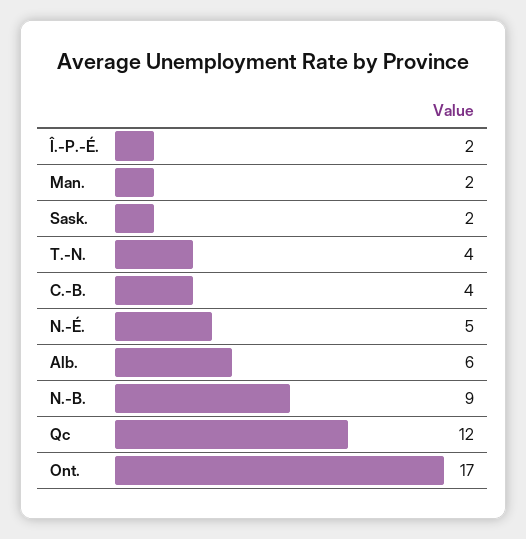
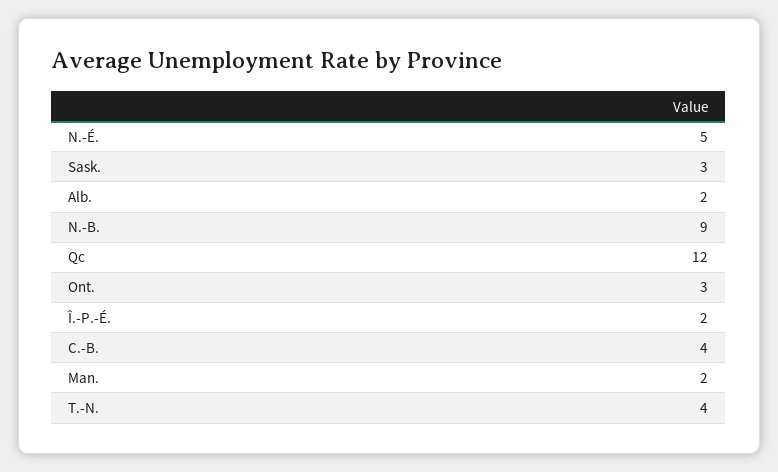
  {
    "Î.-P.-É.": 2,
    "Man.": 2,
-   "Sask.": 2,
+   "Sask.": 3,
    "T.-N.": 4,
    "C.-B.": 4,
    "N.-É.": 5,
-   "Alb.": 6,
+   "Alb.": 2,
    "N.-B.": 9,
    "Qc": 12,
-   "Ont.": 17
+   "Ont.": 3
  }

